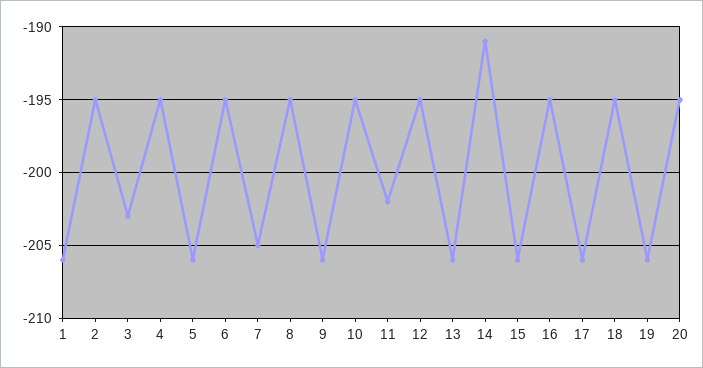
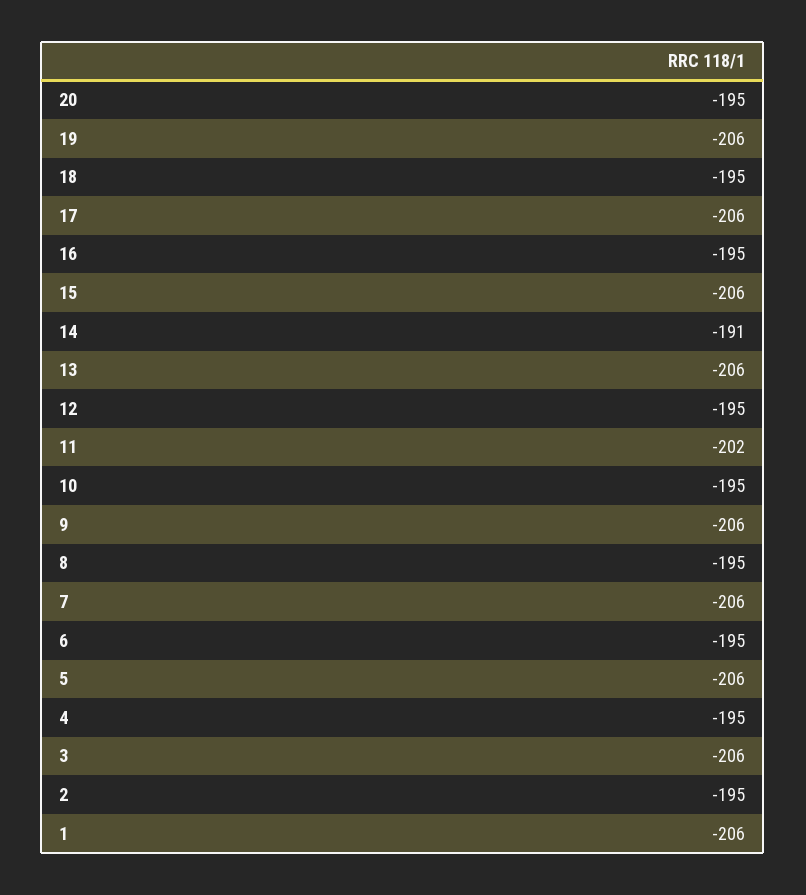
  {
    "1": -206,
    "2": -195,
-   "3": -203,
+   "3": -206,
    "4": -195,
    "5": -206,
    "6": -195,
-   "7": -205,
+   "7": -206,
    "8": -195,
    "9": -206,
    "10": -195,
    "11": -202,
    "12": -195,
    "13": -206,
    "14": -191,
    "15": -206,
    "16": -195,
    "17": -206,
    "18": -195,
    "19": -206,
    "20": -195
  }

